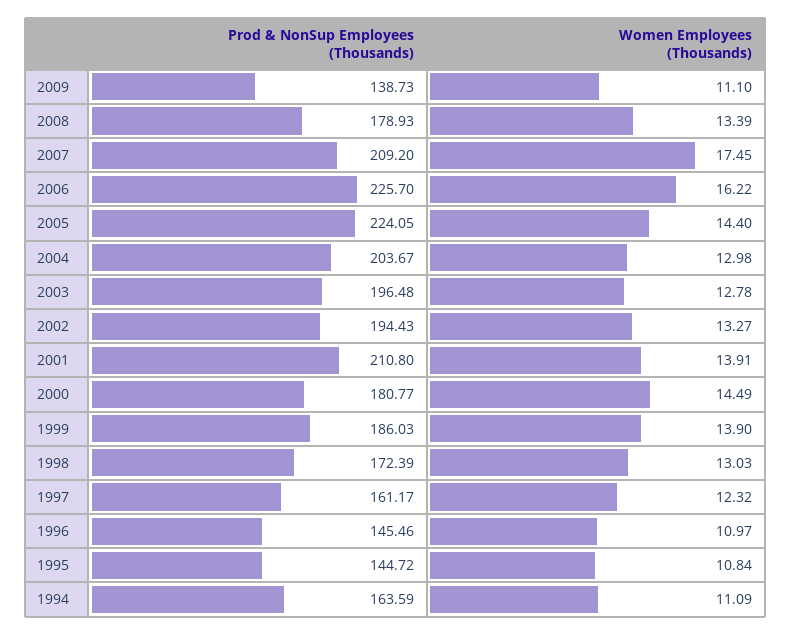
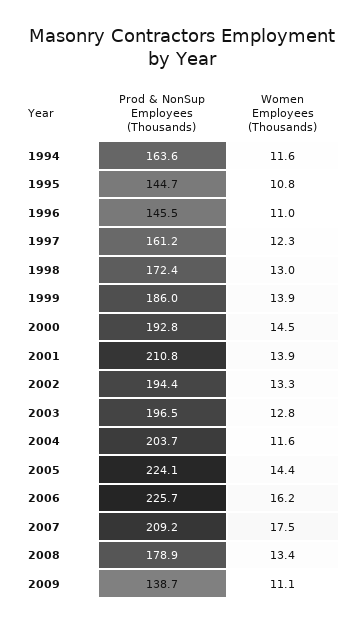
  {
    "Prod & NonSup Employees (Thousands)": {
      "2009": 138.73,
      "2008": 178.93,
      "2007": 209.2,
      "2006": 225.7,
      "2005": 224.05,
      "2004": 203.67,
      "2003": 196.48,
      "2002": 194.43,
      "2001": 210.8,
-     "2000": 180.77,
+     "2000": 192.8,
      "1999": 186.03,
      "1998": 172.39,
      "1997": 161.17,
      "1996": 145.46,
      "1995": 144.72,
      "1994": 163.59
    },
    "Women Employees (Thousands)": {
      "2009": 11.1,
      "2008": 13.39,
      "2007": 17.45,
      "2006": 16.22,
      "2005": 14.4,
-     "2004": 12.98,
+     "2004": 11.6,
      "2003": 12.78,
      "2002": 13.27,
      "2001": 13.91,
      "2000": 14.49,
      "1999": 13.9,
      "1998": 13.03,
      "1997": 12.32,
      "1996": 10.97,
      "1995": 10.84,
-     "1994": 11.09
+     "1994": 11.6
    }
  }

